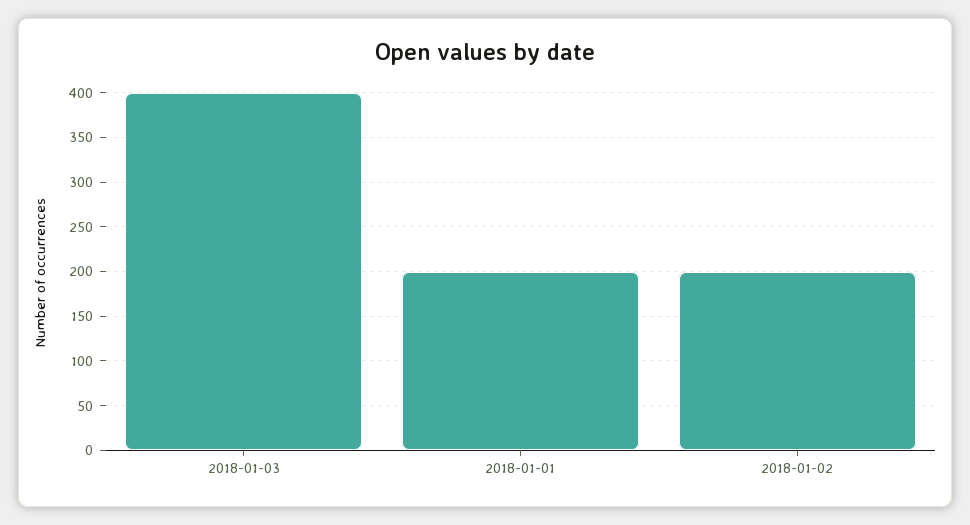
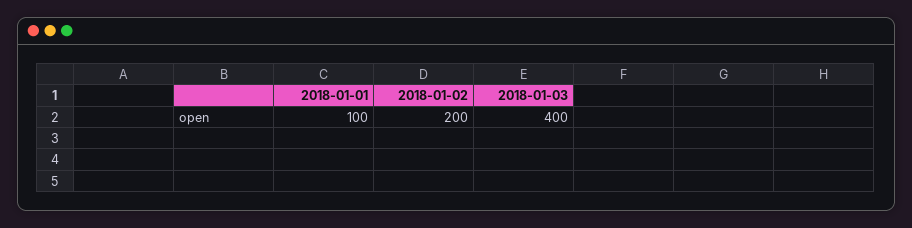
  {
    "2018-01-03": 400,
-   "2018-01-01": 200,
+   "2018-01-01": 100,
    "2018-01-02": 200
  }

